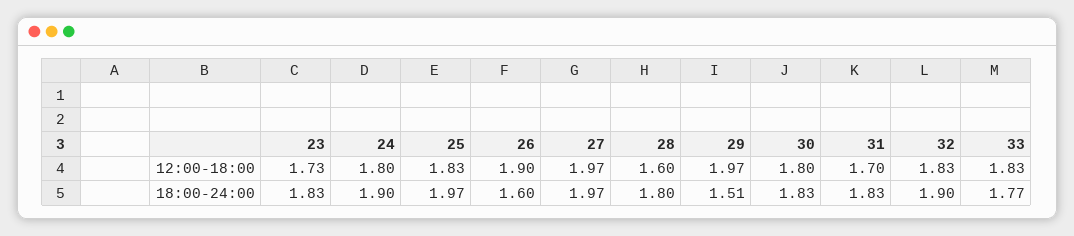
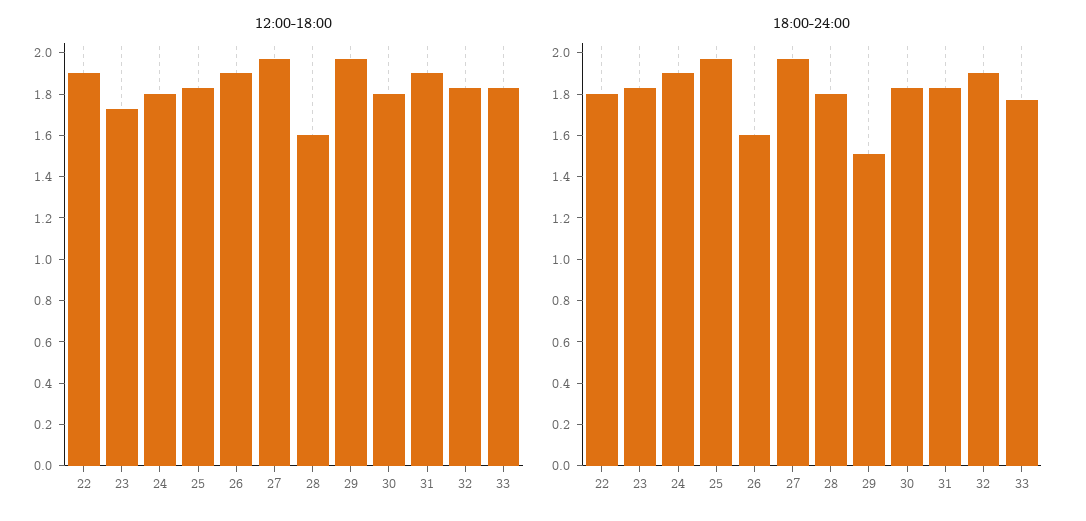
  {
    "12:00-18:00": {
      "23": 1.73,
      "24": 1.8,
      "25": 1.83,
      "26": 1.9,
      "27": 1.97,
      "28": 1.6,
      "29": 1.97,
      "30": 1.8,
-     "31": 1.7,
+     "31": 1.9,
      "32": 1.83,
-     "33": 1.83
+     "33": 1.83,
+     "22": 1.9
    },
    "18:00-24:00": {
      "23": 1.83,
      "24": 1.9,
      "25": 1.97,
      "26": 1.6,
      "27": 1.97,
      "28": 1.8,
      "29": 1.51,
      "30": 1.83,
      "31": 1.83,
      "32": 1.9,
-     "33": 1.77
+     "33": 1.77,
+     "22": 1.8
    }
  }

